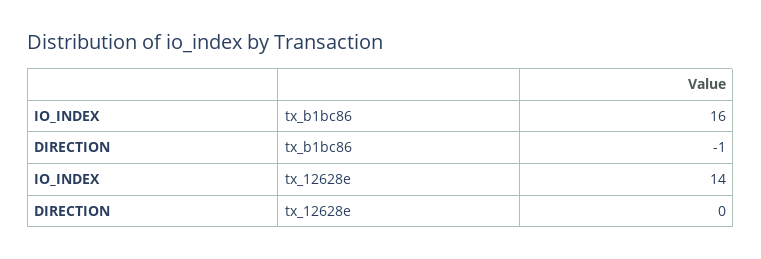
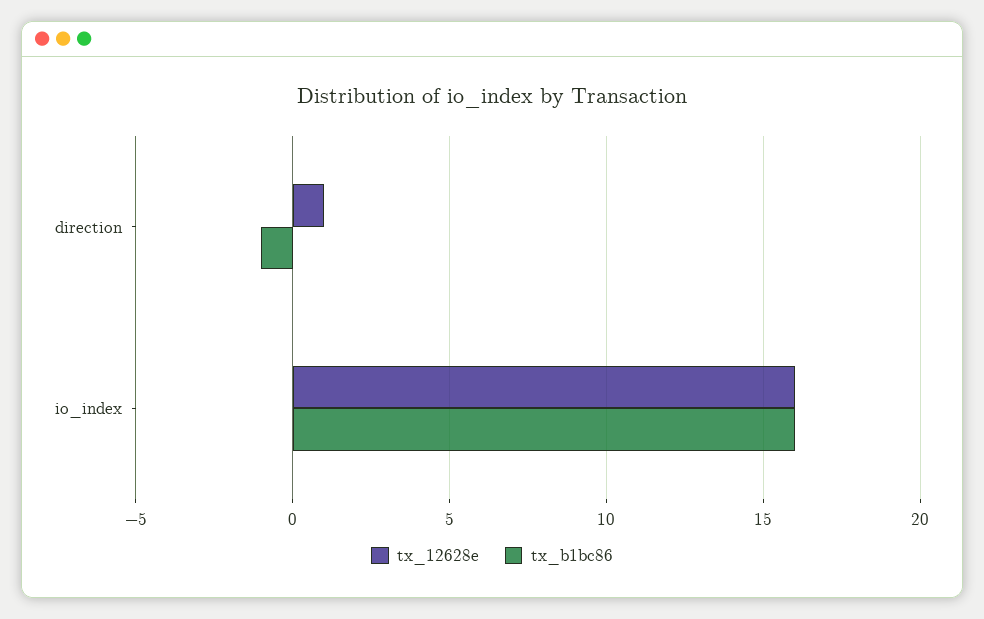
  {
    "tx_b1bc86": {
      "IO_INDEX": 16,
      "DIRECTION": -1
    },
    "tx_12628e": {
-     "IO_INDEX": 14,
+     "IO_INDEX": 16,
-     "DIRECTION": 0
+     "DIRECTION": 1
    }
  }

